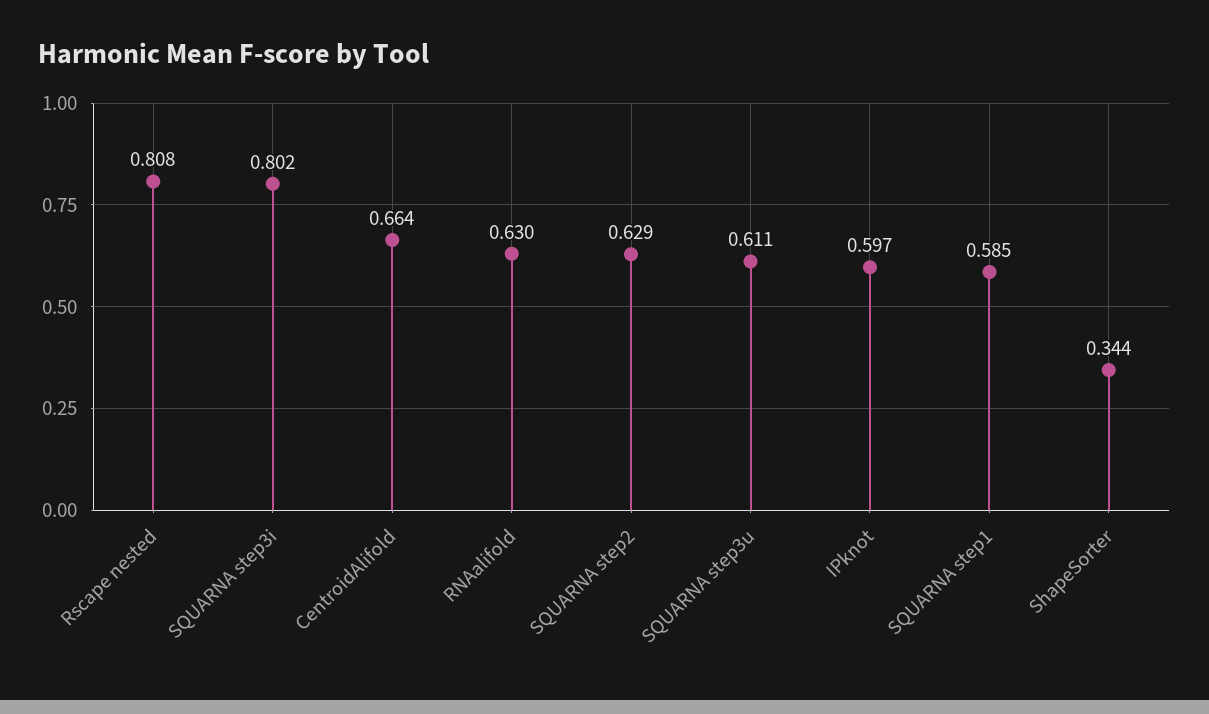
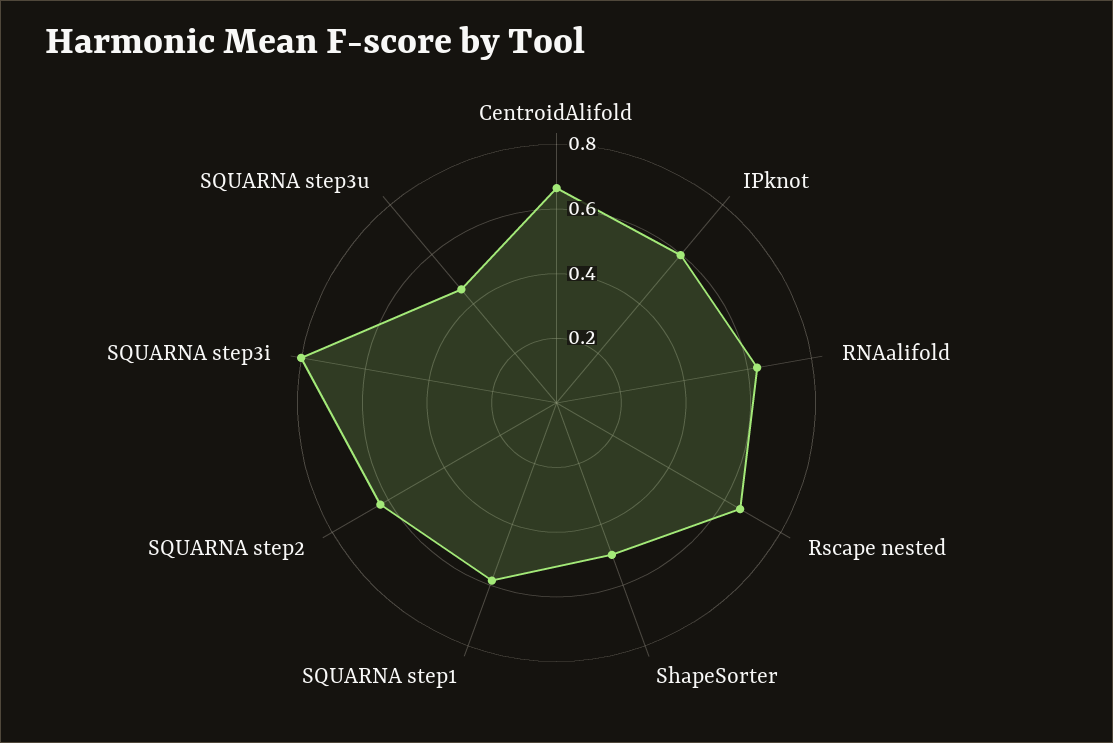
  {
-   "Rscape nested": 0.808,
+   "Rscape nested": 0.65,
    "SQUARNA step3i": 0.802,
    "CentroidAlifold": 0.664,
    "RNAalifold": 0.63,
    "SQUARNA step2": 0.629,
-   "SQUARNA step3u": 0.611,
+   "SQUARNA step3u": 0.45,
    "IPknot": 0.597,
    "SQUARNA step1": 0.585,
-   "ShapeSorter": 0.344
+   "ShapeSorter": 0.5
  }

